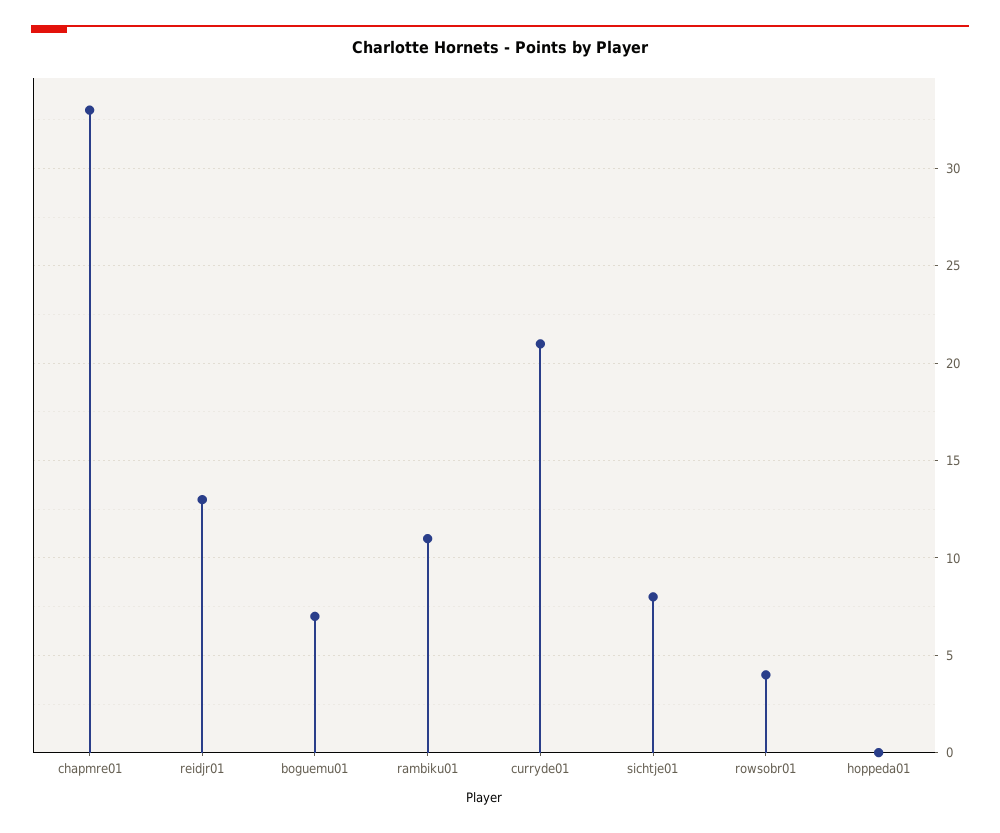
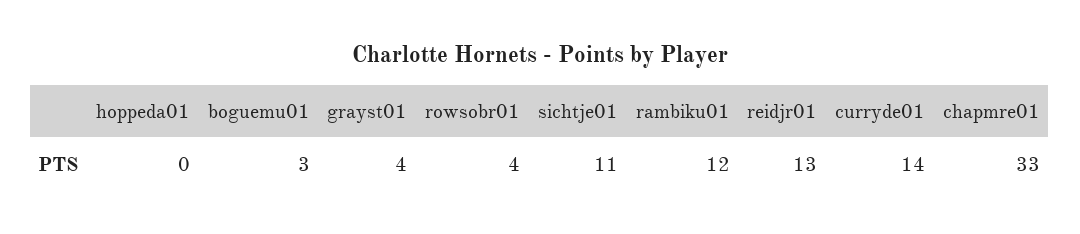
  {
    "chapmre01": 33,
    "reidjr01": 13,
-   "boguemu01": 7,
+   "boguemu01": 3,
-   "rambiku01": 11,
+   "rambiku01": 12,
-   "curryde01": 21,
+   "curryde01": 14,
-   "sichtje01": 8,
+   "sichtje01": 11,
    "rowsobr01": 4,
-   "hoppeda01": 0
+   "hoppeda01": 0,
+   "grayst01": 4
  }

